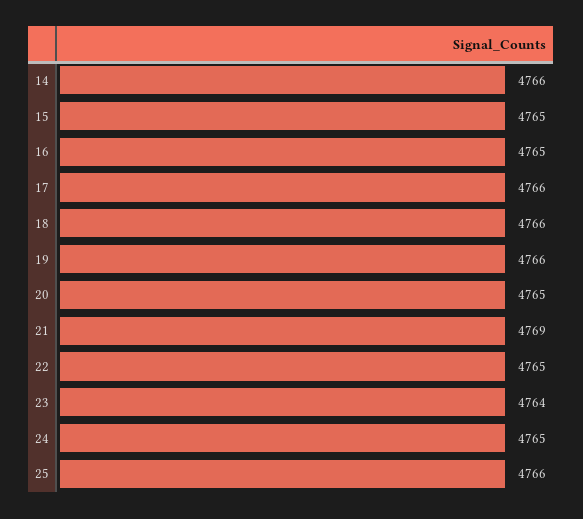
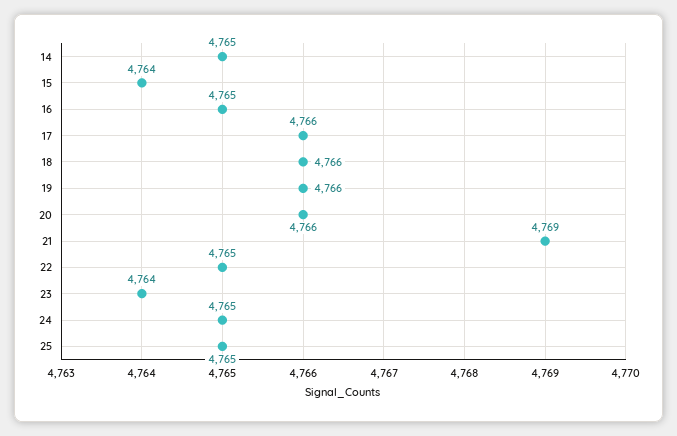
  {
-   "14": 4766,
+   "14": 4765,
-   "15": 4765,
+   "15": 4764,
    "16": 4765,
    "17": 4766,
    "18": 4766,
    "19": 4766,
-   "20": 4765,
+   "20": 4766,
    "21": 4769,
    "22": 4765,
    "23": 4764,
    "24": 4765,
-   "25": 4766
+   "25": 4765
  }

